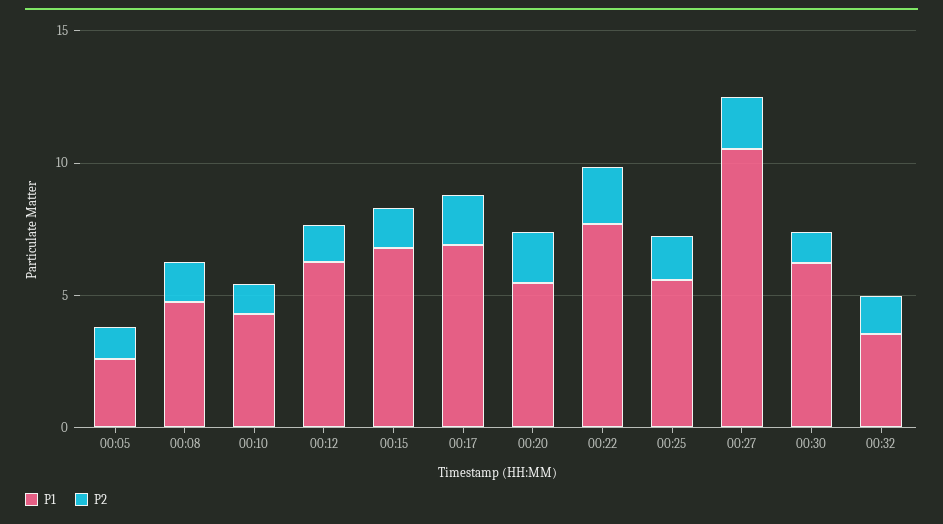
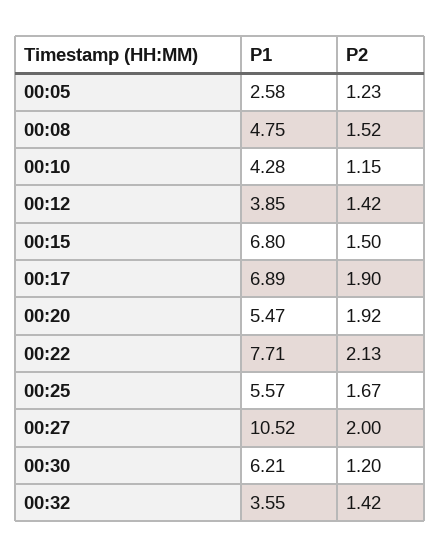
  {
    "P1": {
      "00:05": 2.58,
      "00:08": 4.75,
      "00:10": 4.28,
-     "00:12": 6,
+     "00:12": 3.85,
      "00:15": 6.8,
      "00:17": 6.89,
      "00:20": 5.47,
      "00:22": 7.71,
      "00:25": 5.57,
      "00:27": 10.52,
      "00:30": 6.21,
      "00:32": 3.55
    },
    "P2": {
      "00:05": 1.23,
      "00:08": 1.52,
      "00:10": 1.15,
      "00:12": 1.42,
      "00:15": 1.5,
      "00:17": 1.9,
      "00:20": 1.92,
      "00:22": 2.13,
      "00:25": 1.67,
      "00:27": 2,
      "00:30": 1.2,
      "00:32": 1.42
    }
  }

